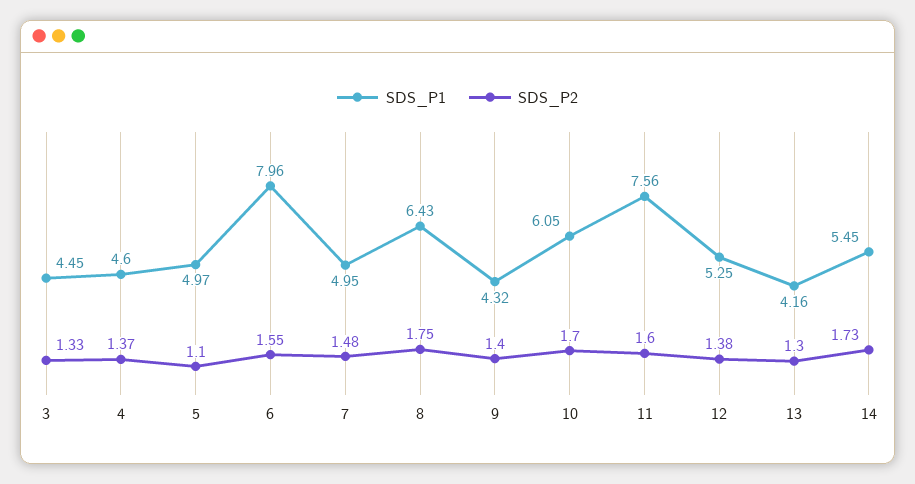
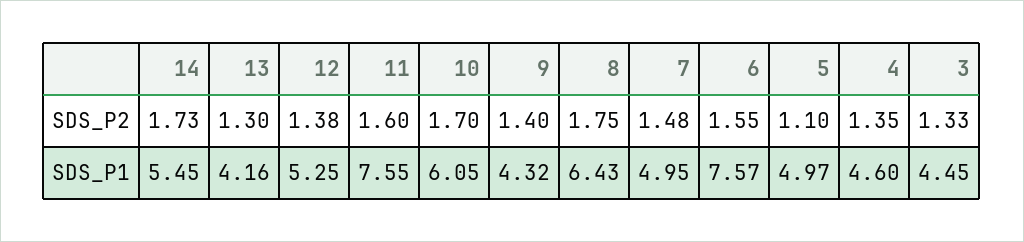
  {
    "SDS_P1": {
      "3": 4.45,
      "4": 4.6,
      "5": 4.97,
-     "6": 7.96,
+     "6": 7.57,
      "7": 4.95,
      "8": 6.43,
      "9": 4.32,
      "10": 6.05,
-     "11": 7.56,
+     "11": 7.55,
      "12": 5.25,
      "13": 4.16,
      "14": 5.45
    },
    "SDS_P2": {
      "3": 1.33,
-     "4": 1.37,
+     "4": 1.35,
      "5": 1.1,
      "6": 1.55,
      "7": 1.48,
      "8": 1.75,
      "9": 1.4,
      "10": 1.7,
      "11": 1.6,
      "12": 1.38,
      "13": 1.3,
      "14": 1.73
    }
  }

